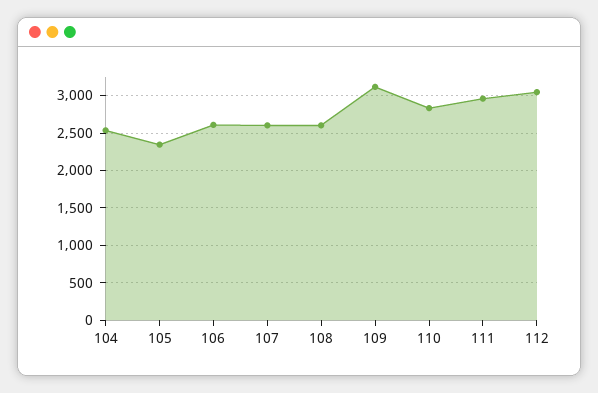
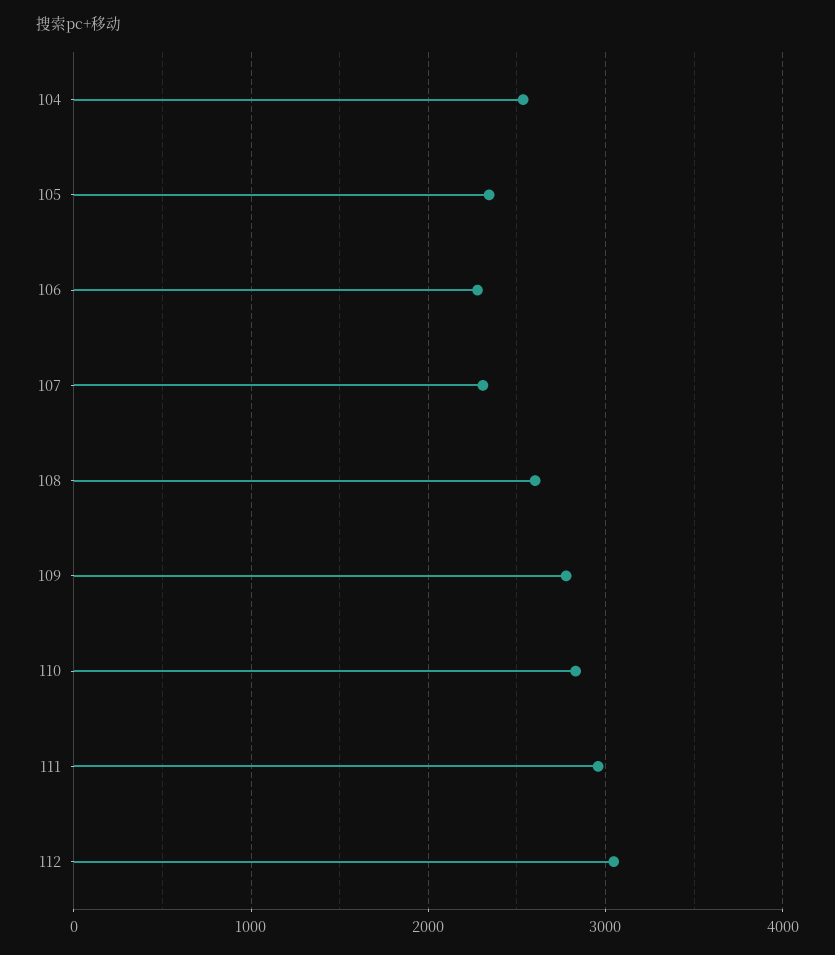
  {
    "104": 2500,
    "105": 2300,
-   "106": 2600,
+   "106": 2300,
-   "107": 2600,
+   "107": 2300,
    "108": 2600,
-   "109": 3100,
+   "109": 2800,
    "110": 2800,
    "111": 3000,
    "112": 3000
  }

